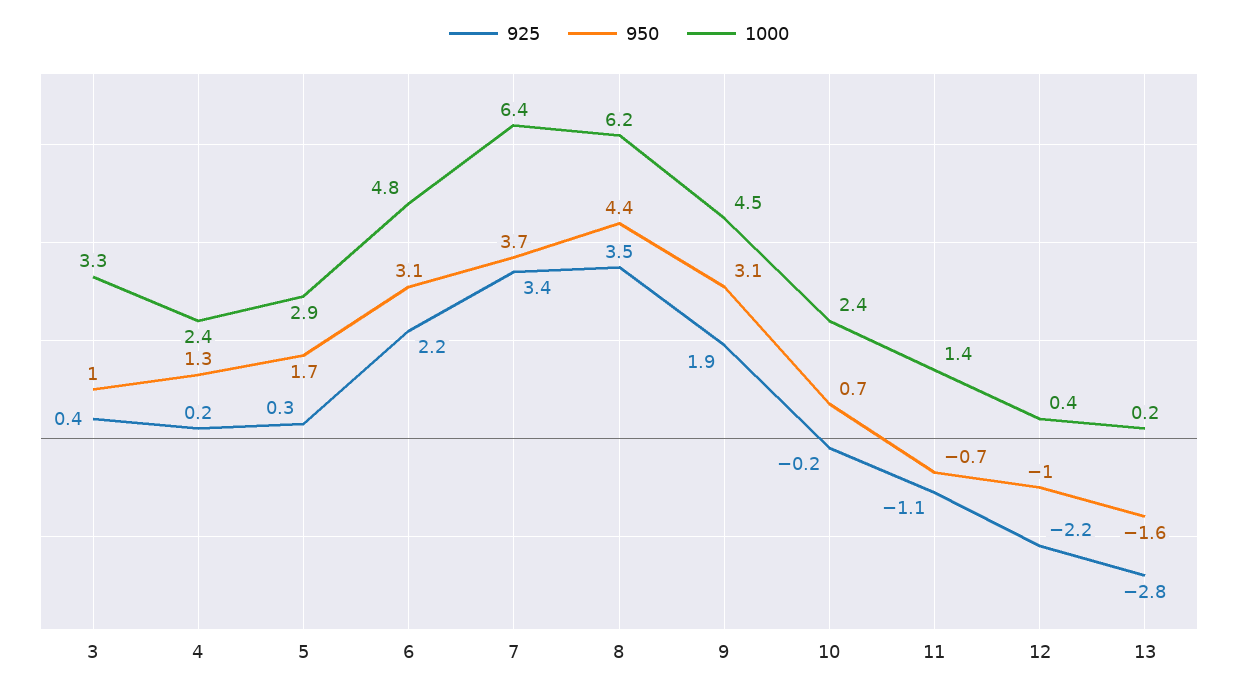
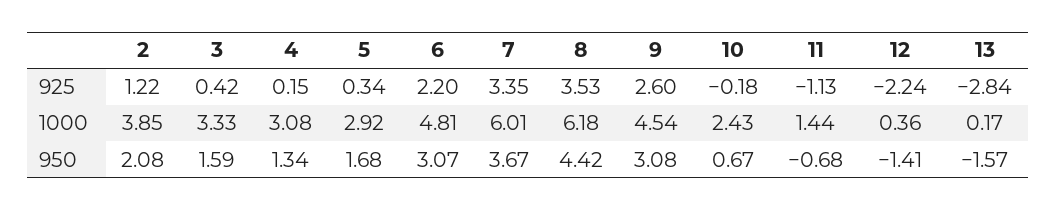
  {
    "925": {
      "3": 0.42,
      "4": 0.15,
      "5": 0.34,
      "6": 2.2,
      "7": 3.35,
      "8": 3.53,
-     "9": 1.9,
+     "9": 2.6,
      "10": -0.18,
      "11": -1.13,
      "12": -2.24,
-     "13": -2.84
+     "13": -2.84,
+     "2": 1.22
    },
    "950": {
-     "3": 1,
+     "3": 1.59,
      "4": 1.34,
      "5": 1.68,
      "6": 3.07,
      "7": 3.67,
      "8": 4.42,
      "9": 3.08,
      "10": 0.67,
      "11": -0.68,
-     "12": -1,
+     "12": -1.41,
-     "13": -1.57
+     "13": -1.57,
+     "2": 2.08
    },
    "1000": {
      "3": 3.33,
-     "4": 2.4,
+     "4": 3.08,
      "5": 2.92,
      "6": 4.81,
-     "7": 6.4,
+     "7": 6.01,
      "8": 6.18,
      "9": 4.54,
      "10": 2.43,
      "11": 1.44,
      "12": 0.36,
-     "13": 0.17
+     "13": 0.17,
+     "2": 3.85
    }
  }

